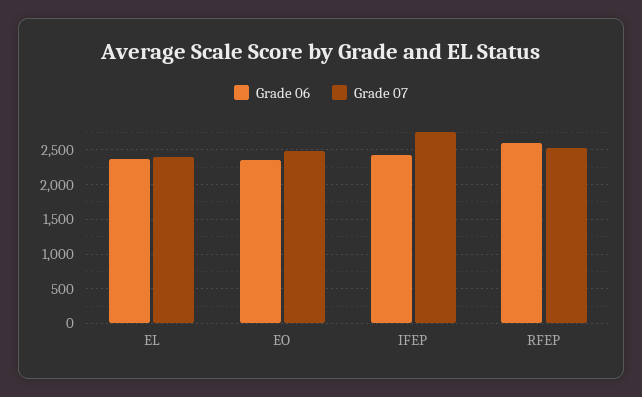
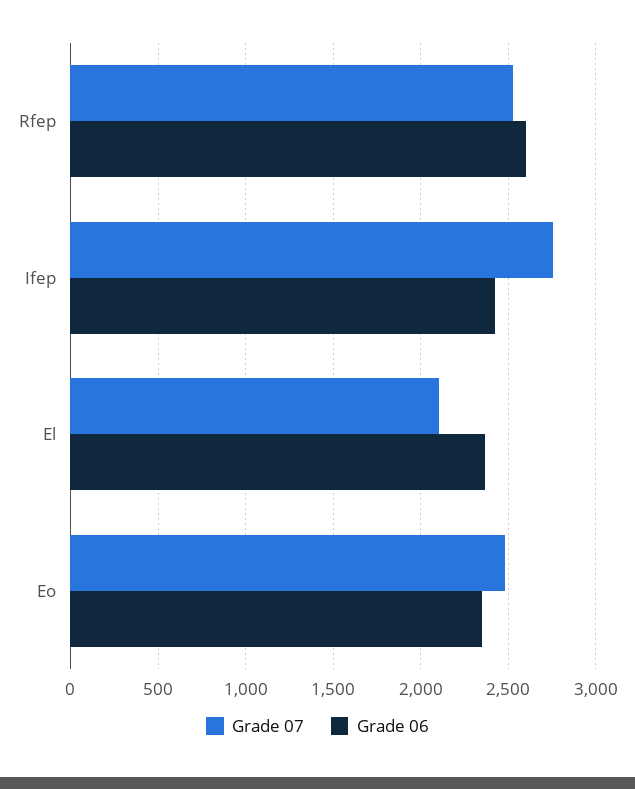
  {
    "Grade 06": {
      "EL": 2350,
      "EO": 2350,
      "IFEP": 2450,
      "RFEP": 2600
    },
    "Grade 07": {
-     "EL": 2400,
+     "EL": 2100,
      "EO": 2500,
      "IFEP": 2750,
      "RFEP": 2550
    }
  }

